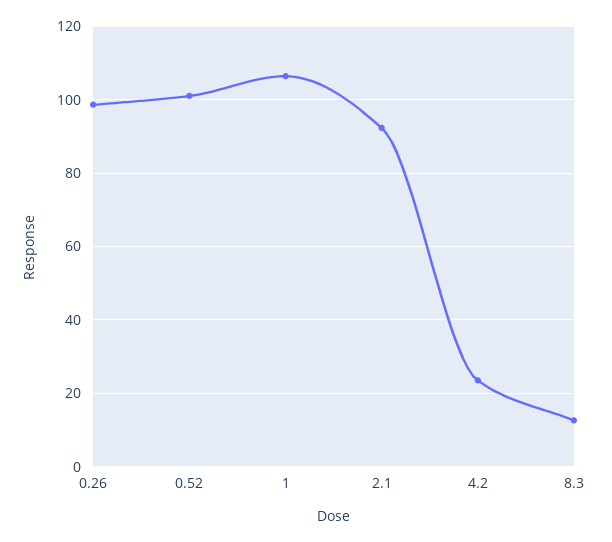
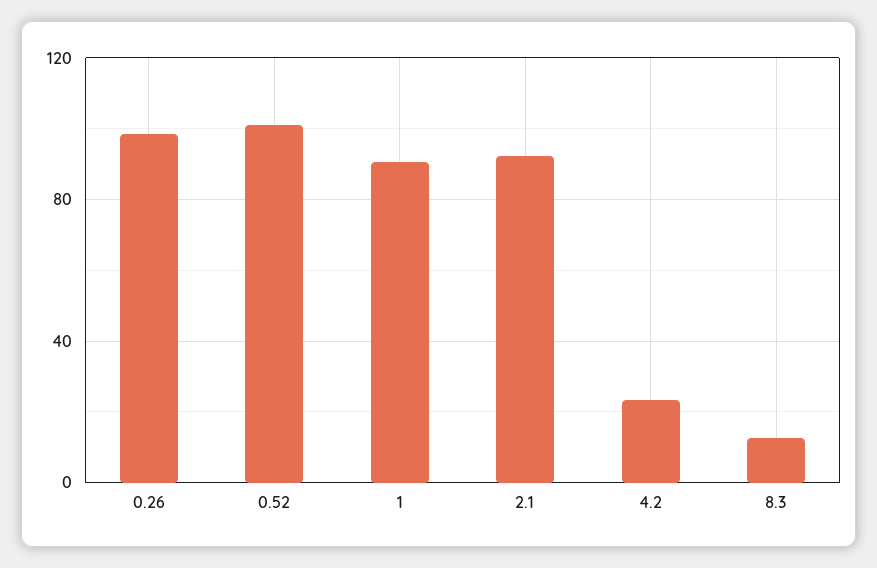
  {
    "0.26": 98,
    "0.52": 102,
-   "1": 106,
+   "1": 90,
    "2.1": 92,
    "4.2": 24,
    "8.3": 12
  }

